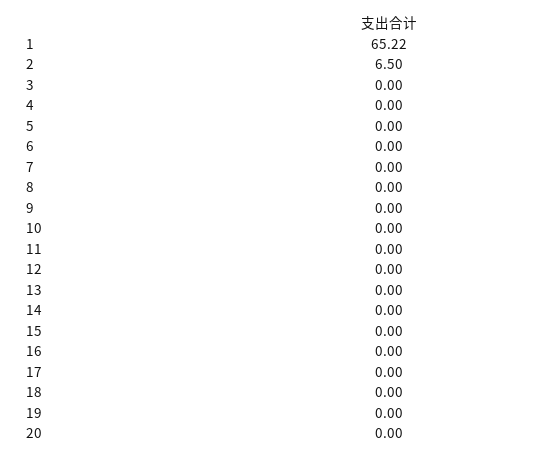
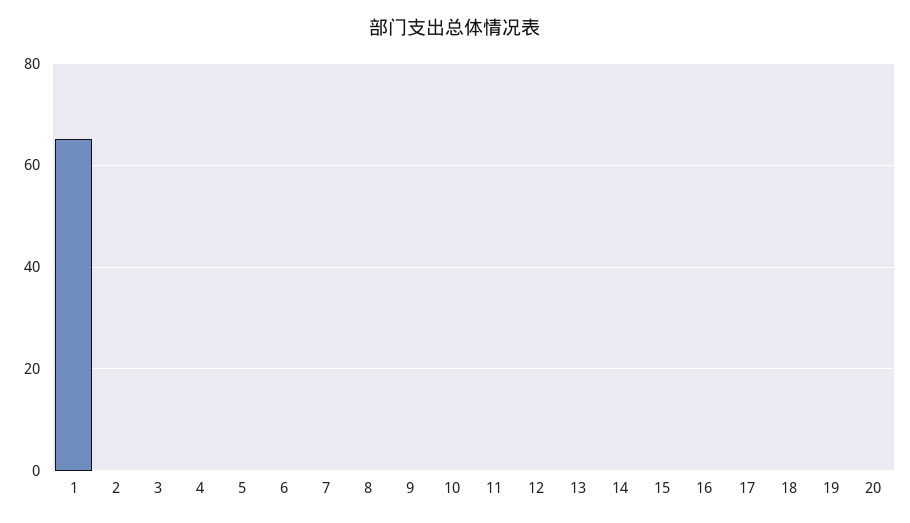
  {
    "1": 65.22,
-   "2": 6.5,
+   "2": 0,
    "3": 0,
    "4": 0,
    "5": 0,
    "6": 0,
    "7": 0,
    "8": 0,
    "9": 0,
    "10": 0,
    "11": 0,
    "12": 0,
    "13": 0,
    "14": 0,
    "15": 0,
    "16": 0,
    "17": 0,
    "18": 0,
    "19": 0,
    "20": 0
  }

